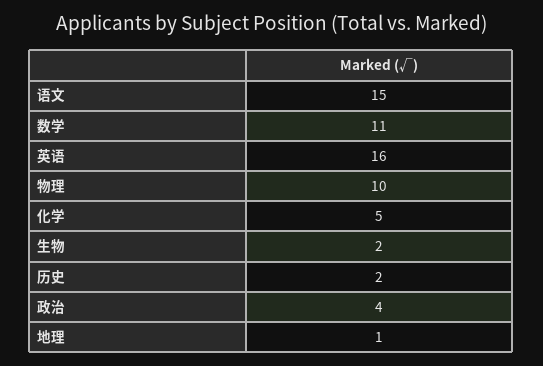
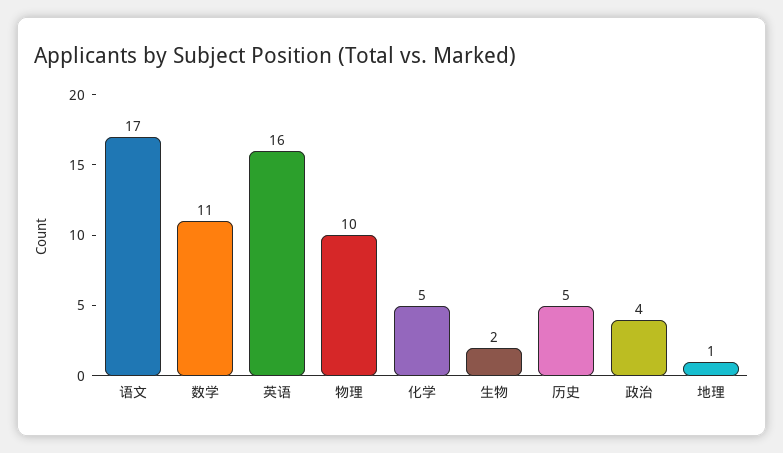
  {
-   "语文": 15,
+   "语文": 17,
    "数学": 11,
    "英语": 16,
    "物理": 10,
    "化学": 5,
    "生物": 2,
-   "历史": 2,
+   "历史": 5,
    "政治": 4,
    "地理": 1
  }

